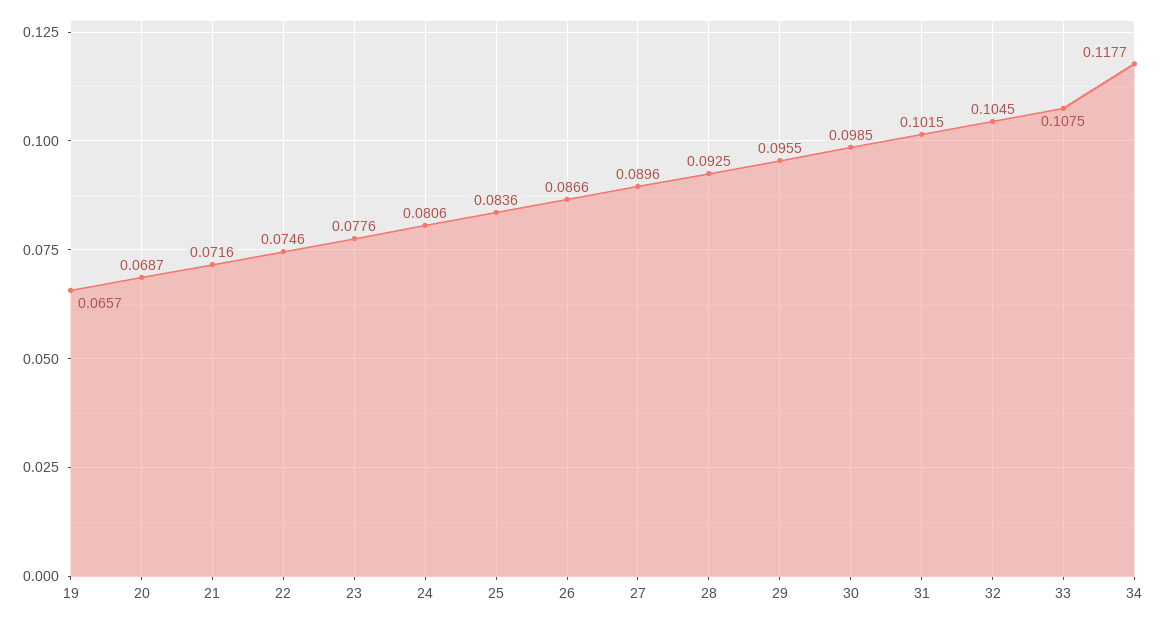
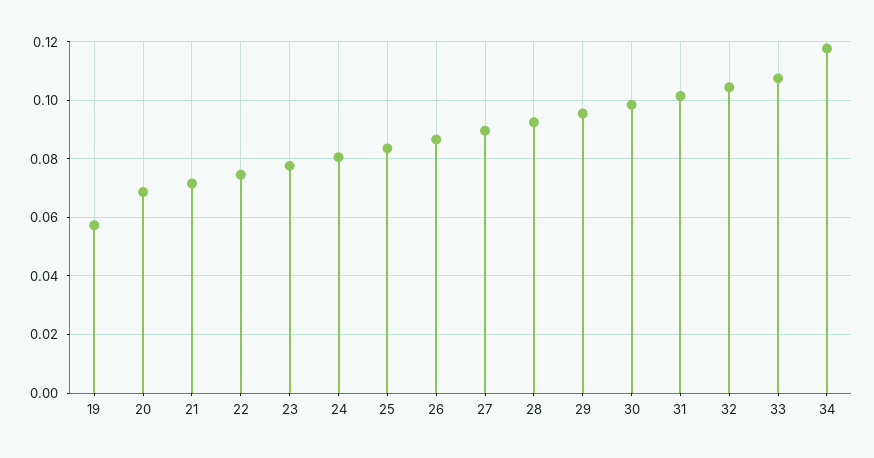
  {
-   "19": 0.0657,
+   "19": 0.0575,
    "20": 0.0687,
    "21": 0.0716,
    "22": 0.0746,
    "23": 0.0776,
    "24": 0.0806,
    "25": 0.0836,
    "26": 0.0866,
    "27": 0.0896,
    "28": 0.0925,
    "29": 0.0955,
    "30": 0.0985,
    "31": 0.1015,
    "32": 0.1045,
    "33": 0.1075,
    "34": 0.1177
  }

